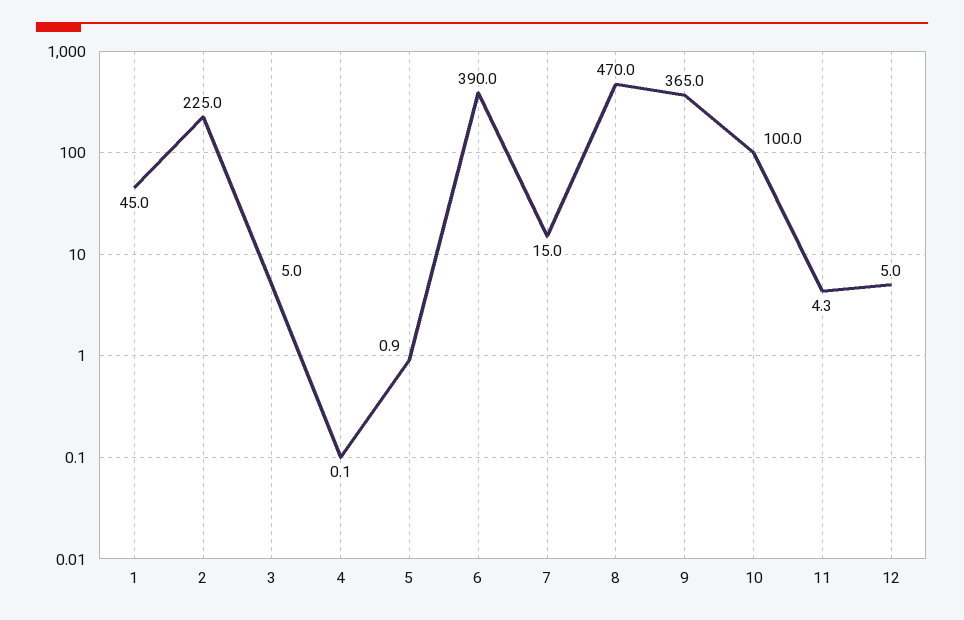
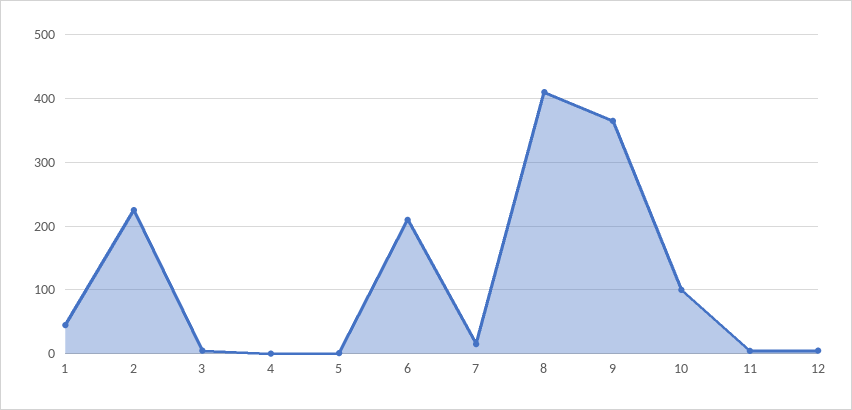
  {
    "1": 45,
    "2": 225,
    "3": 5,
    "4": 0.1,
    "5": 0.9,
-   "6": 390,
+   "6": 210,
    "7": 15,
-   "8": 470,
+   "8": 410,
    "9": 365,
    "10": 100,
    "11": 4.3,
    "12": 5
  }

